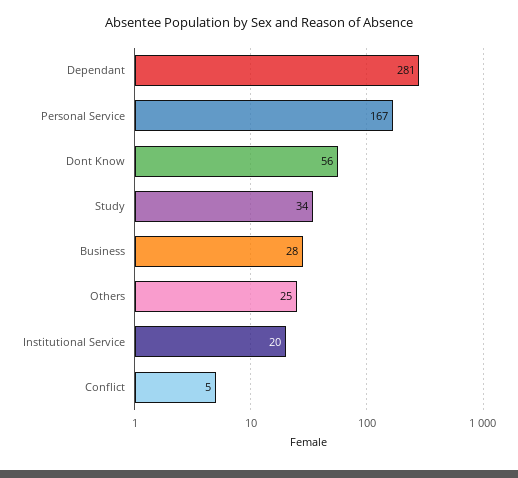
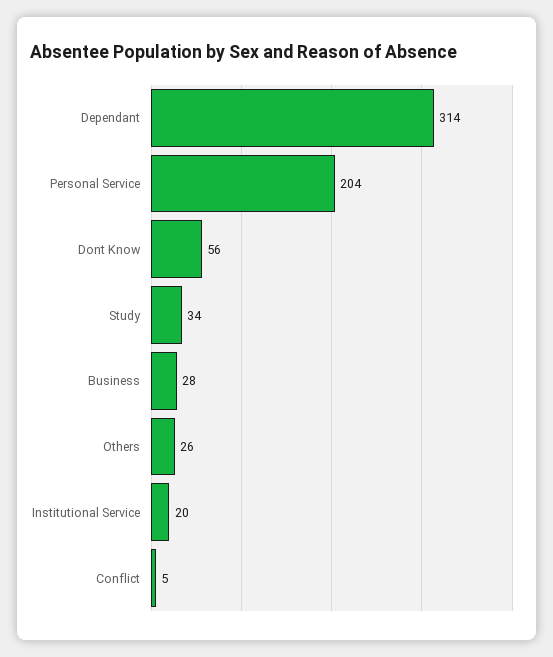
  {
-   "Dependant": 281,
+   "Dependant": 314,
-   "Personal Service": 167,
+   "Personal Service": 204,
    "Dont Know": 56,
    "Study": 34,
    "Business": 28,
-   "Others": 25,
+   "Others": 26,
    "Institutional Service": 20,
    "Conflict": 5
  }

